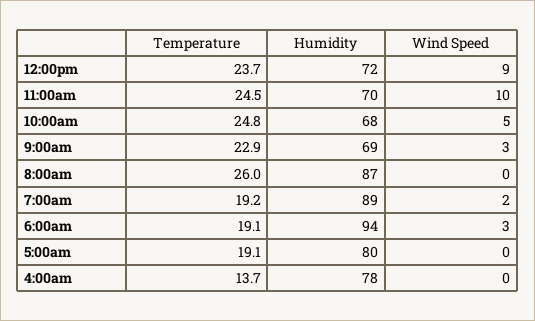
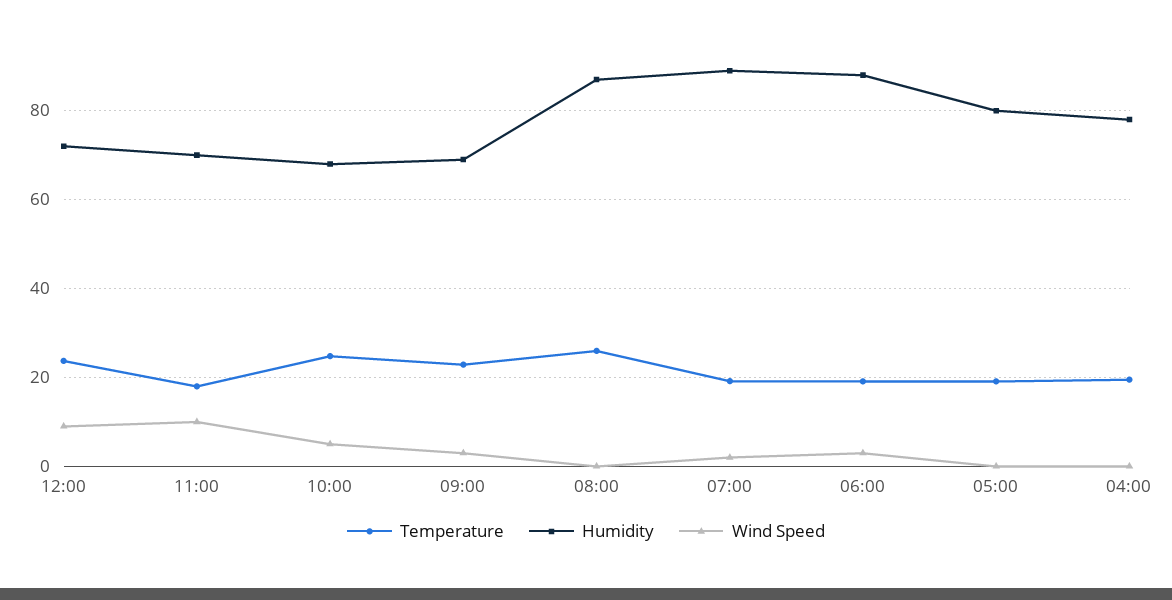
  {
    "Temperature": {
      "12:00pm": 23.7,
-     "11:00am": 24.5,
+     "11:00am": 18,
      "10:00am": 24.8,
      "9:00am": 22.9,
      "8:00am": 26,
      "7:00am": 19.2,
      "6:00am": 19.1,
      "5:00am": 19.1,
-     "4:00am": 13.7
+     "4:00am": 20
    },
    "Humidity": {
      "12:00pm": 72,
      "11:00am": 70,
      "10:00am": 68,
      "9:00am": 69,
      "8:00am": 87,
      "7:00am": 89,
-     "6:00am": 94,
+     "6:00am": 88,
      "5:00am": 80,
      "4:00am": 78
    },
    "Wind Speed": {
      "12:00pm": 9,
      "11:00am": 10,
      "10:00am": 5,
      "9:00am": 3,
      "8:00am": 0,
      "7:00am": 2,
      "6:00am": 3,
      "5:00am": 0,
      "4:00am": 0
    }
  }

